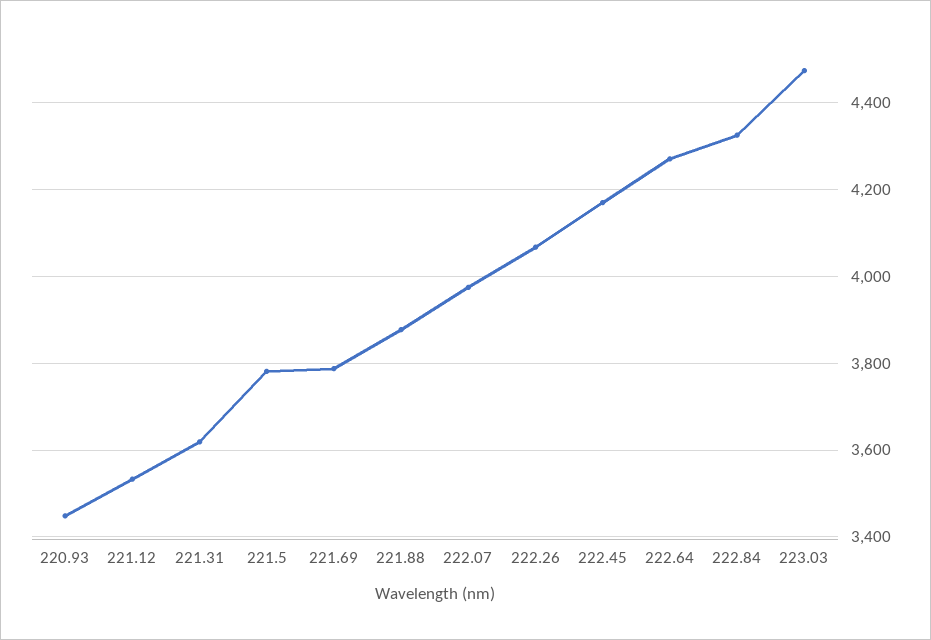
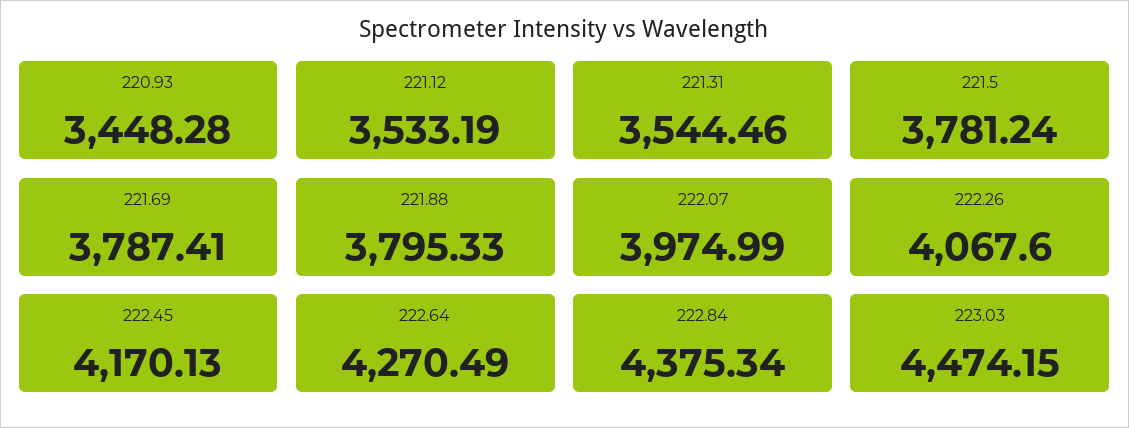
  {
    "220.93": 3448.28,
    "221.12": 3533.19,
-   "221.31": 3620,
+   "221.31": 3544.46,
    "221.5": 3781.24,
    "221.69": 3787.41,
-   "221.88": 3880,
+   "221.88": 3795.33,
    "222.07": 3974.99,
    "222.26": 4067.6,
    "222.45": 4170.13,
    "222.64": 4270.49,
-   "222.84": 4320,
+   "222.84": 4375.34,
    "223.03": 4474.15
  }

